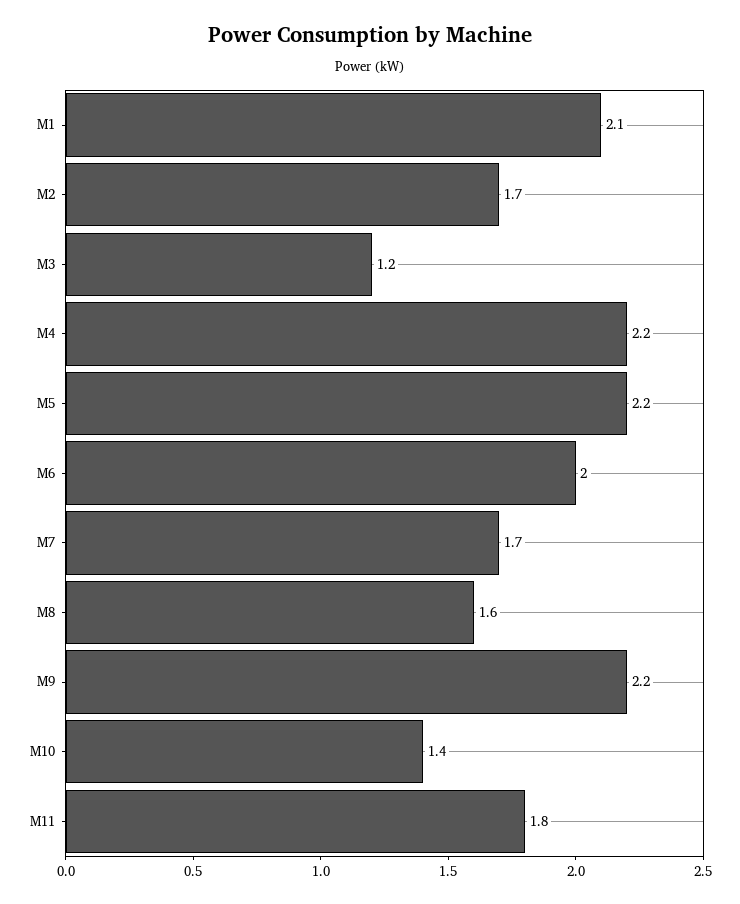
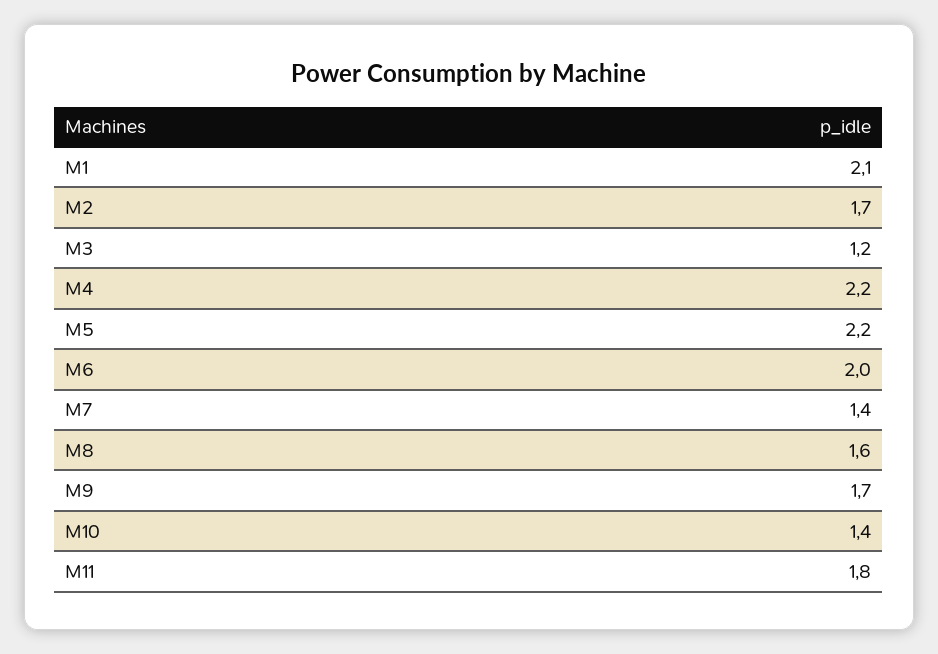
  {
    "M1": 2.1,
    "M2": 1.7,
    "M3": 1.2,
    "M4": 2.2,
    "M5": 2.2,
    "M6": 2,
-   "M7": 1.7,
+   "M7": 1.4,
    "M8": 1.6,
-   "M9": 2.2,
+   "M9": 1.7,
    "M10": 1.4,
    "M11": 1.8
  }

